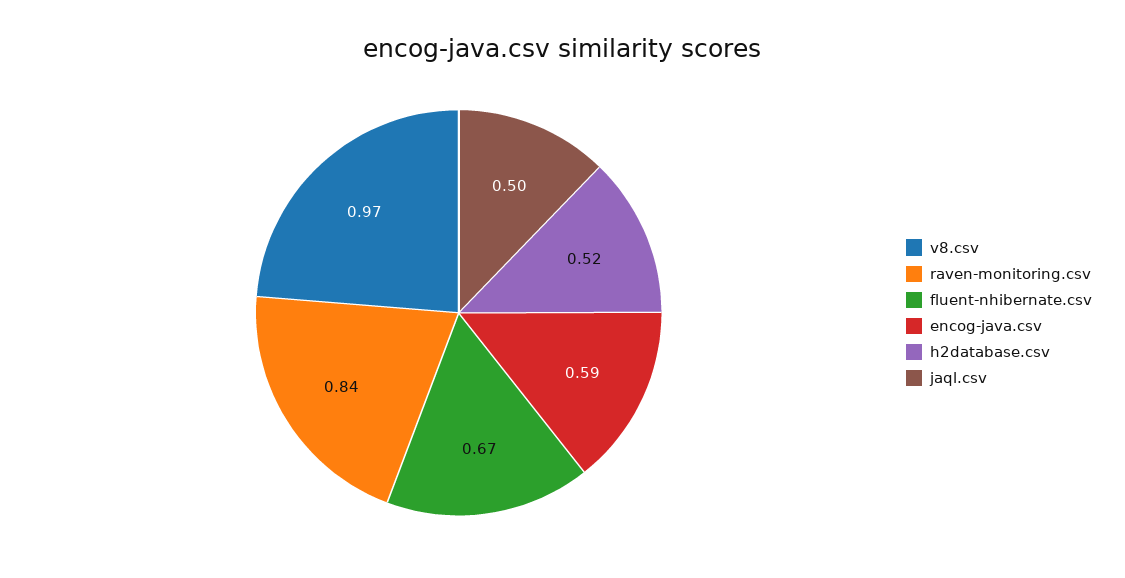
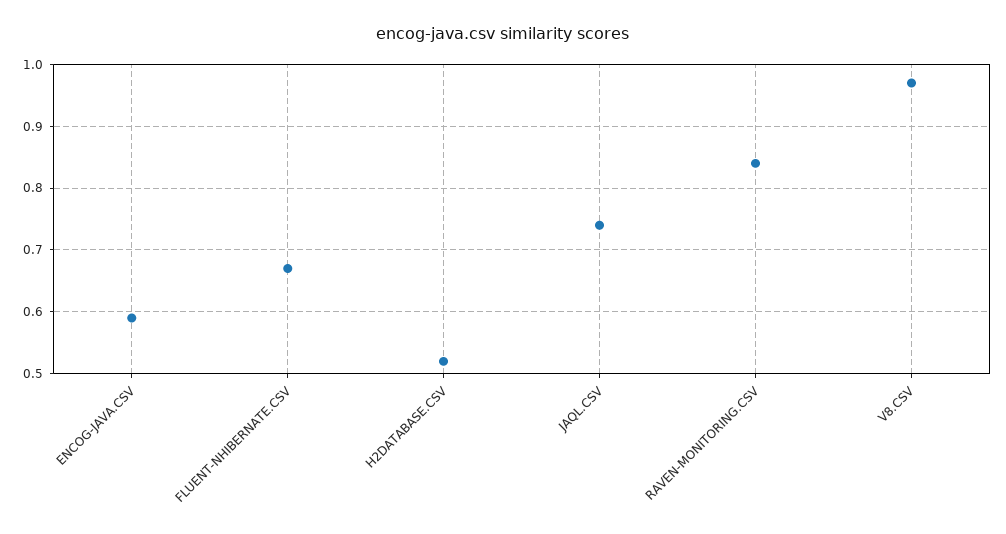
  {
    "v8.csv": 0.97,
    "raven-monitoring.csv": 0.84,
    "fluent-nhibernate.csv": 0.67,
    "encog-java.csv": 0.59,
    "h2database.csv": 0.52,
-   "jaql.csv": 0.5
+   "jaql.csv": 0.74
  }

